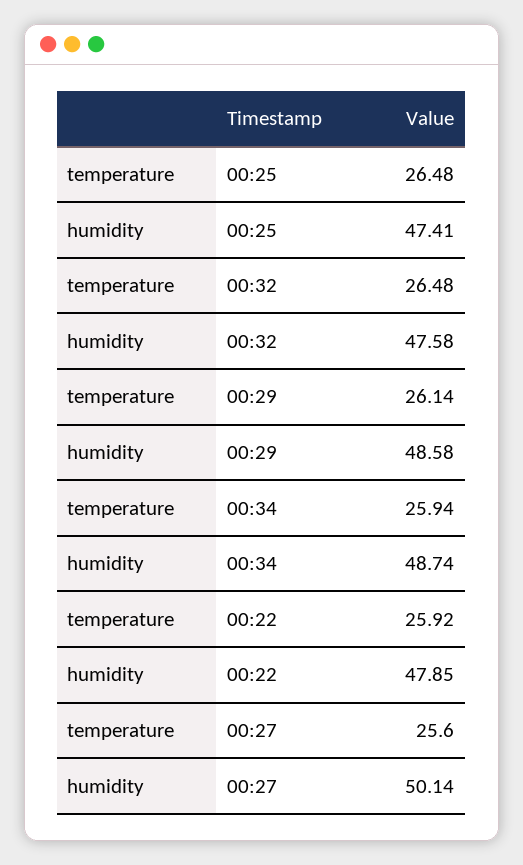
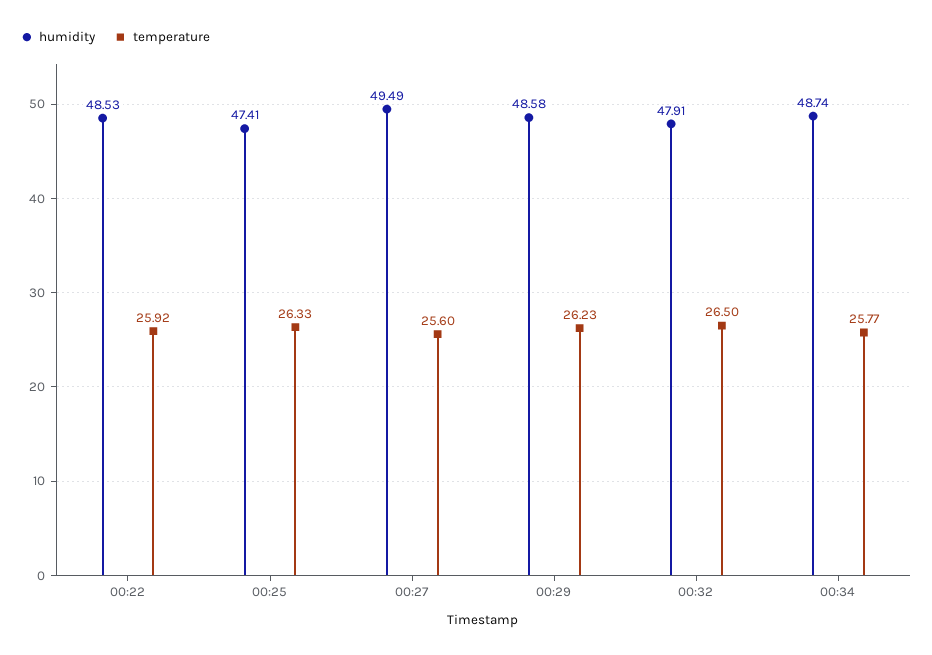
  {
    "temperature": {
-     "00:25": 26.48,
+     "00:25": 26.33,
-     "00:32": 26.48,
+     "00:32": 26.5,
-     "00:29": 26.14,
+     "00:29": 26.23,
-     "00:34": 25.94,
+     "00:34": 25.77,
      "00:22": 25.92,
      "00:27": 25.6
    },
    "humidity": {
      "00:25": 47.41,
-     "00:32": 47.58,
+     "00:32": 47.91,
      "00:29": 48.58,
      "00:34": 48.74,
-     "00:22": 47.85,
+     "00:22": 48.53,
-     "00:27": 50.14
+     "00:27": 49.49
    }
  }

